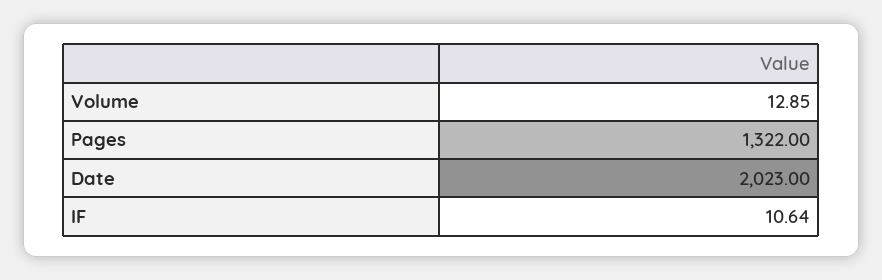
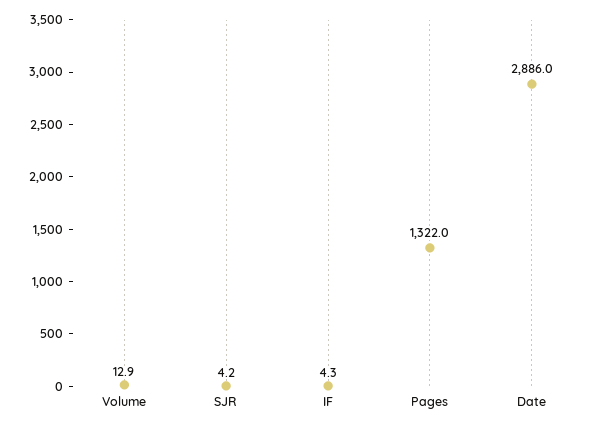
  {
    "Volume": 12.85,
    "Pages": 1322,
-   "Date": 2023,
+   "Date": 2886,
-   "IF": 10.64
+   "IF": 4.3,
+   "SJR": 4.2
  }

